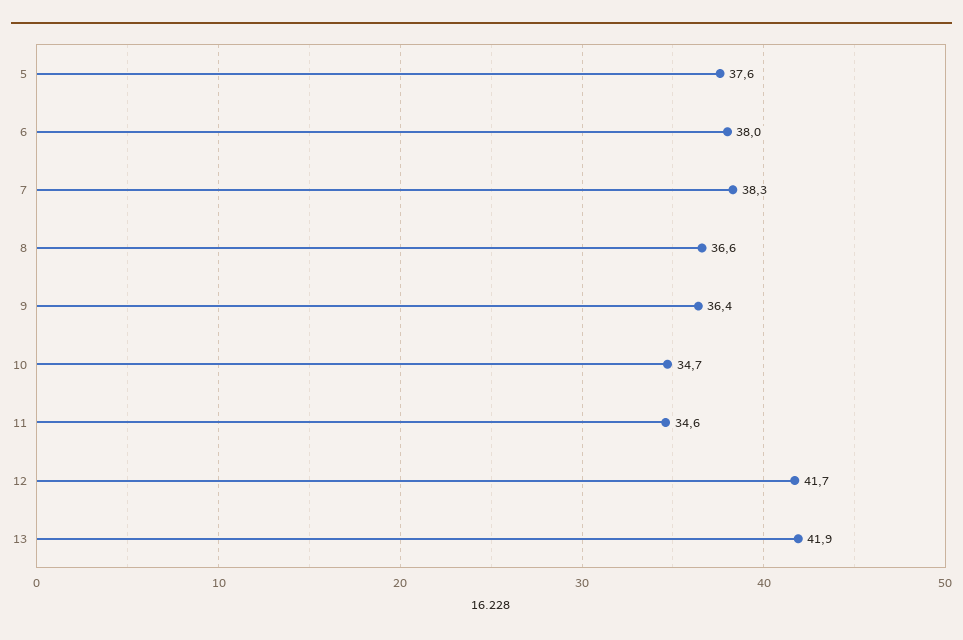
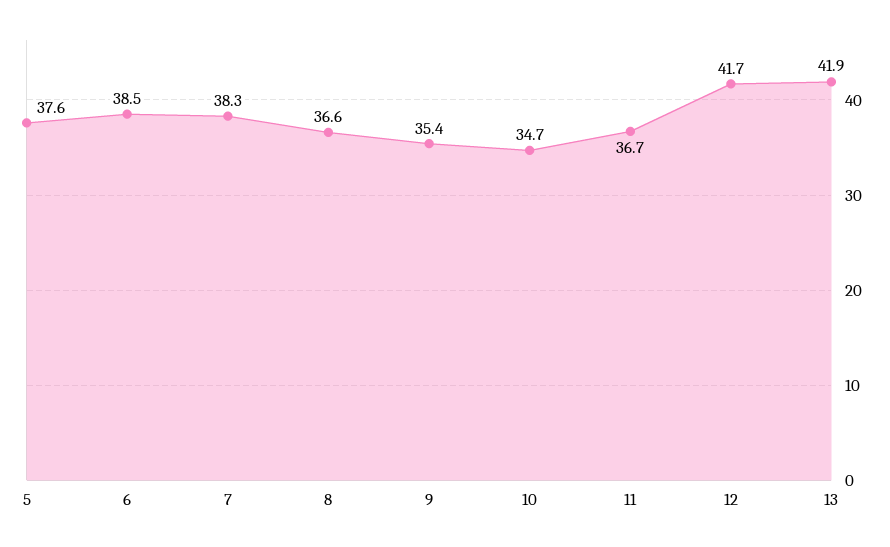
  {
    "5": 37.6,
-   "6": 38,
+   "6": 38.5,
    "7": 38.3,
    "8": 36.6,
-   "9": 36.4,
+   "9": 35.4,
    "10": 34.7,
-   "11": 34.6,
+   "11": 36.7,
    "12": 41.7,
    "13": 41.9
  }

